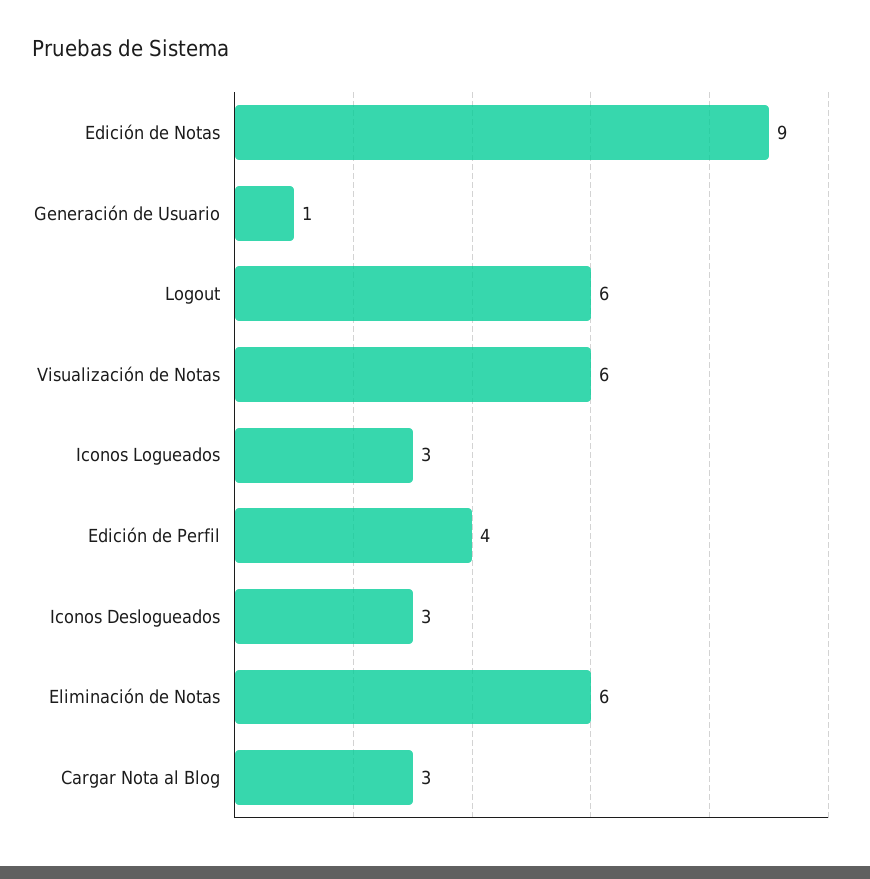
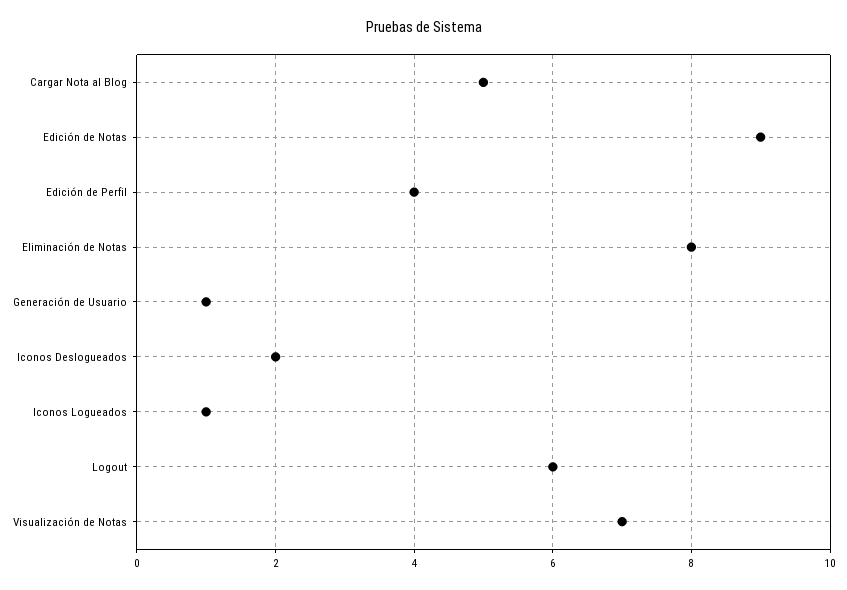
  {
    "Edición de Notas": 9,
    "Generación de Usuario": 1,
    "Logout": 6,
-   "Visualización de Notas": 6,
+   "Visualización de Notas": 7,
-   "Iconos Logueados": 3,
+   "Iconos Logueados": 1,
    "Edición de Perfil": 4,
-   "Iconos Deslogueados": 3,
+   "Iconos Deslogueados": 2,
-   "Eliminación de Notas": 6,
+   "Eliminación de Notas": 8,
-   "Cargar Nota al Blog": 3
+   "Cargar Nota al Blog": 5
  }

